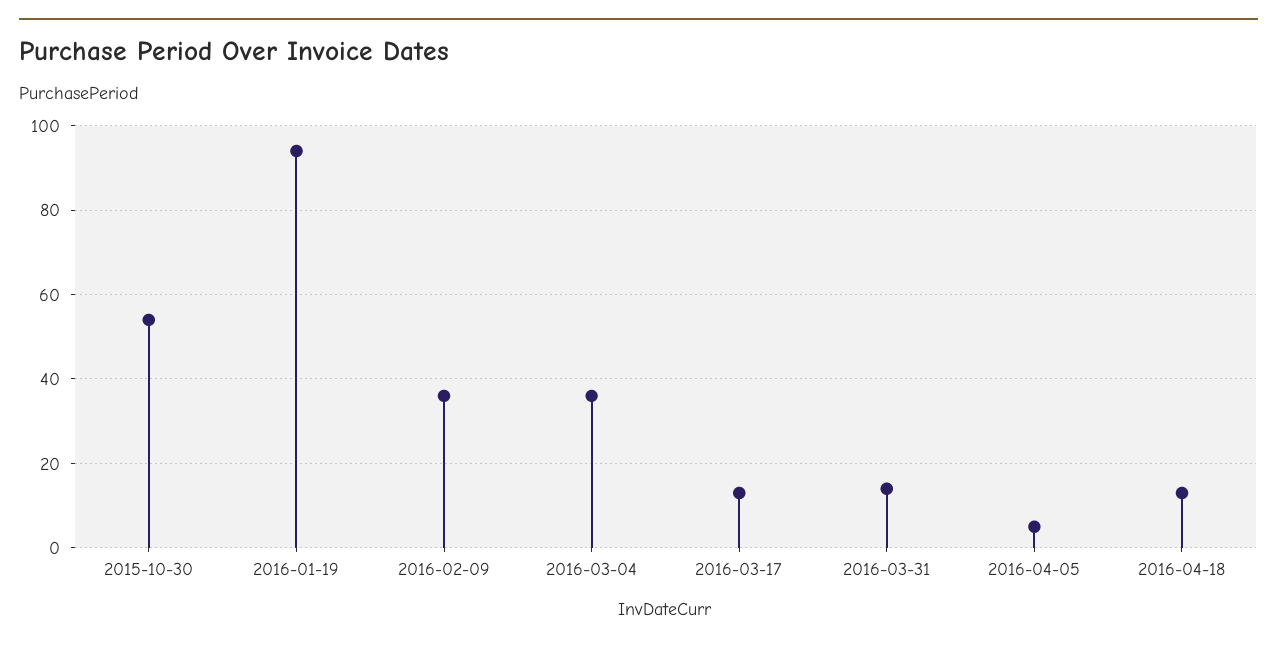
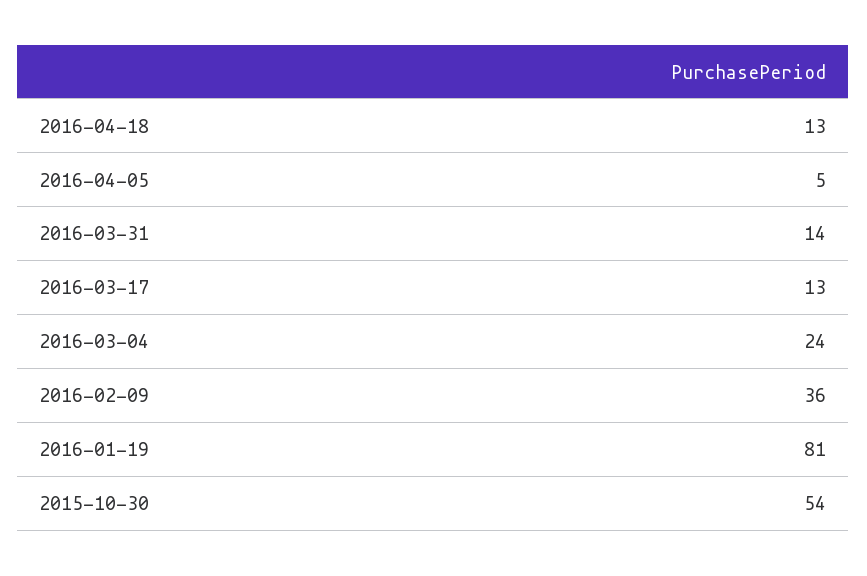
  {
    "2015-10-30": 54,
-   "2016-01-19": 95,
+   "2016-01-19": 81,
    "2016-02-09": 36,
-   "2016-03-04": 35,
+   "2016-03-04": 24,
    "2016-03-17": 13,
    "2016-03-31": 14,
    "2016-04-05": 5,
    "2016-04-18": 13
  }

